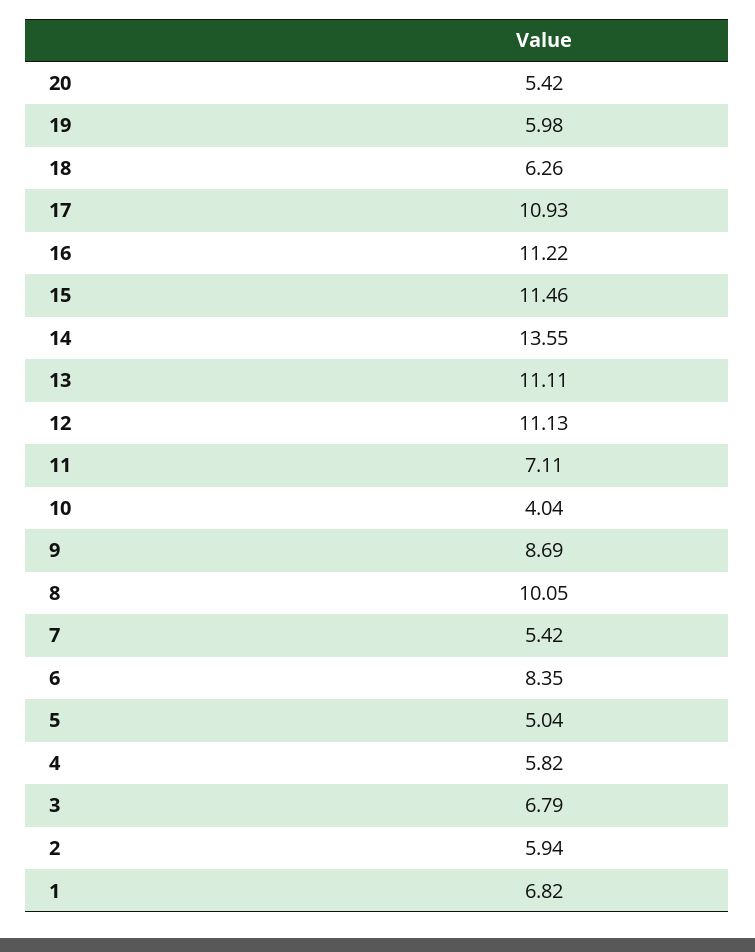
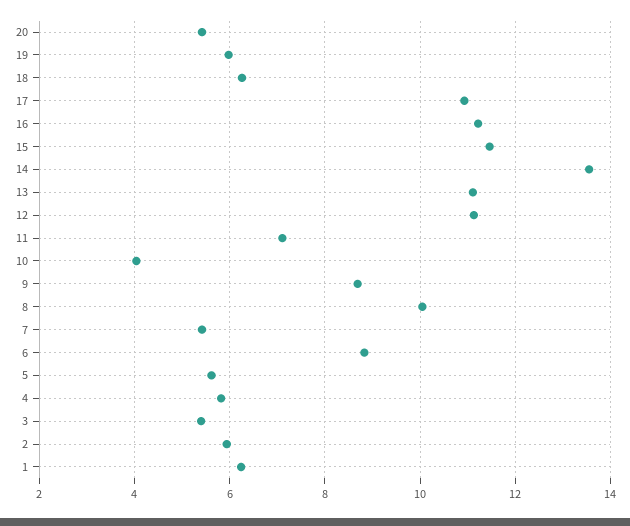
  {
    "20": 5.42,
    "19": 5.98,
    "18": 6.26,
    "17": 10.93,
    "16": 11.22,
    "15": 11.46,
    "14": 13.55,
    "13": 11.11,
    "12": 11.13,
    "11": 7.11,
    "10": 4.04,
    "9": 8.69,
    "8": 10.05,
    "7": 5.42,
-   "6": 8.35,
+   "6": 8.8,
-   "5": 5.04,
+   "5": 5.6,
    "4": 5.82,
-   "3": 6.79,
+   "3": 5.4,
    "2": 5.94,
-   "1": 6.82
+   "1": 6.2
  }

